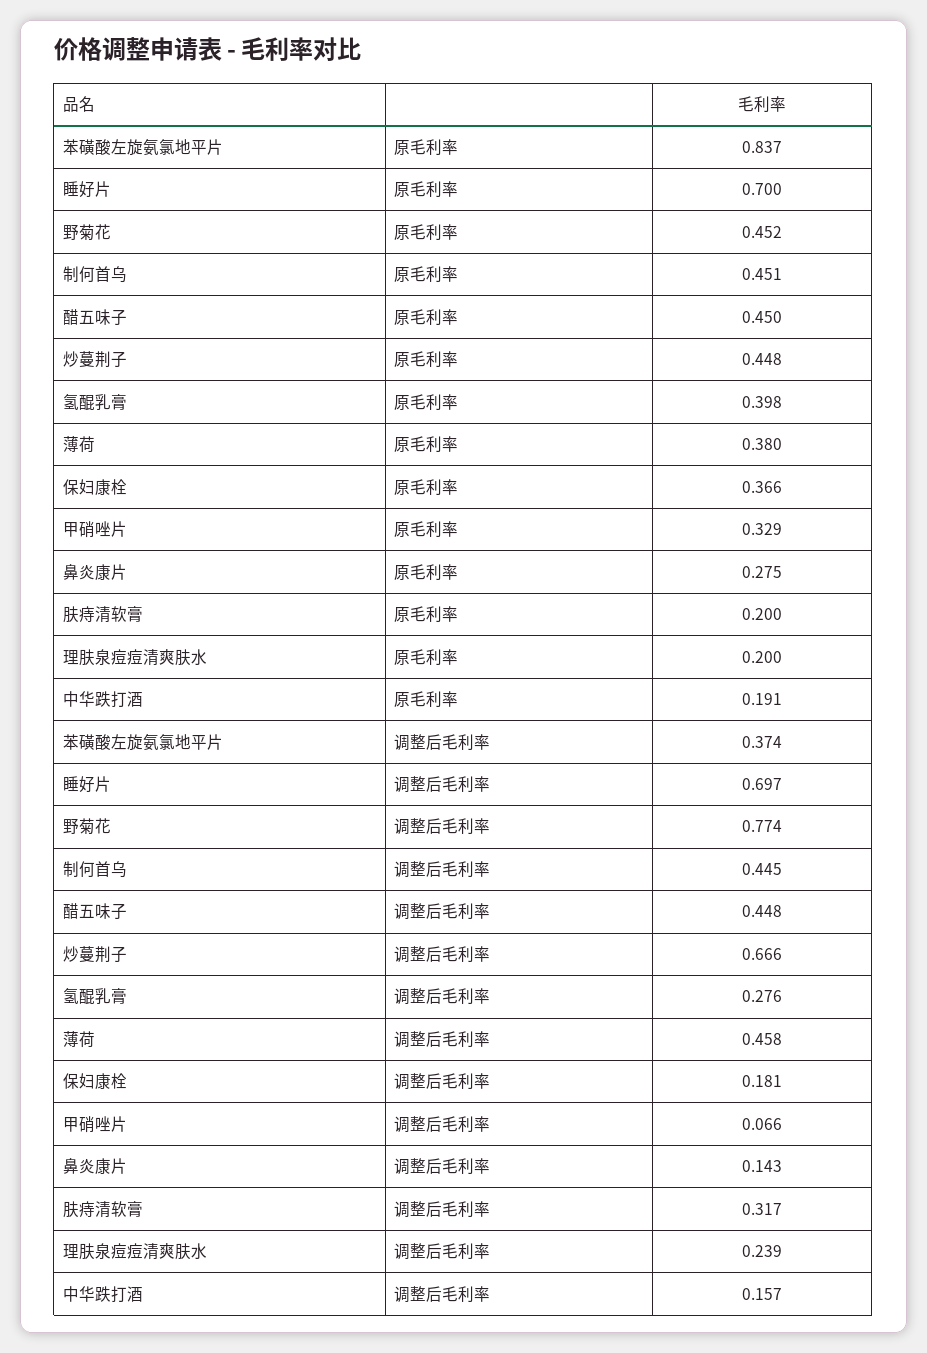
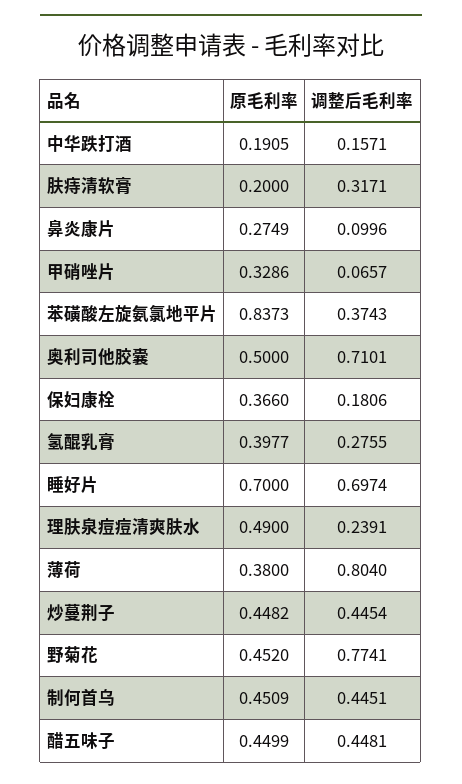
  {
    "苯磺酸左旋氨氯地平片": {
      "原毛利率": 0.8373,
      "调整后毛利率": 0.3743
    },
    "睡好片": {
      "原毛利率": 0.7,
      "调整后毛利率": 0.6974
    },
    "野菊花": {
      "原毛利率": 0.452,
      "调整后毛利率": 0.7741
    },
    "制何首乌": {
      "原毛利率": 0.4509,
      "调整后毛利率": 0.4451
    },
    "醋五味子": {
      "原毛利率": 0.4499,
      "调整后毛利率": 0.4481
    },
    "炒蔓荆子": {
      "原毛利率": 0.4482,
-     "调整后毛利率": 0.666
+     "调整后毛利率": 0.4454
    },
    "氢醌乳膏": {
      "原毛利率": 0.3977,
      "调整后毛利率": 0.2755
    },
    "薄荷": {
      "原毛利率": 0.38,
-     "调整后毛利率": 0.458
+     "调整后毛利率": 0.804
    },
    "保妇康栓": {
      "原毛利率": 0.366,
      "调整后毛利率": 0.1806
    },
    "甲硝唑片": {
      "原毛利率": 0.3286,
      "调整后毛利率": 0.0657
    },
    "鼻炎康片": {
      "原毛利率": 0.2749,
-     "调整后毛利率": 0.143
+     "调整后毛利率": 0.0996
    },
    "肤痔清软膏": {
      "原毛利率": 0.2,
      "调整后毛利率": 0.3171
    },
    "理肤泉痘痘清爽肤水": {
-     "原毛利率": 0.2,
+     "原毛利率": 0.49,
      "调整后毛利率": 0.2391
    },
    "中华跌打酒": {
      "原毛利率": 0.1905,
      "调整后毛利率": 0.1571
-   }
+   },
+   "奥利司他胶囊": {
+     "原毛利率": 0.5,
+     "调整后毛利率": 0.7101
+   }
  }

